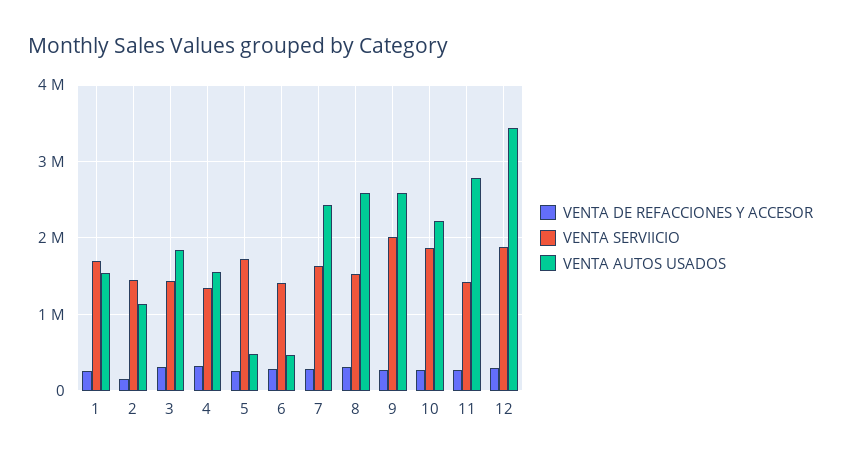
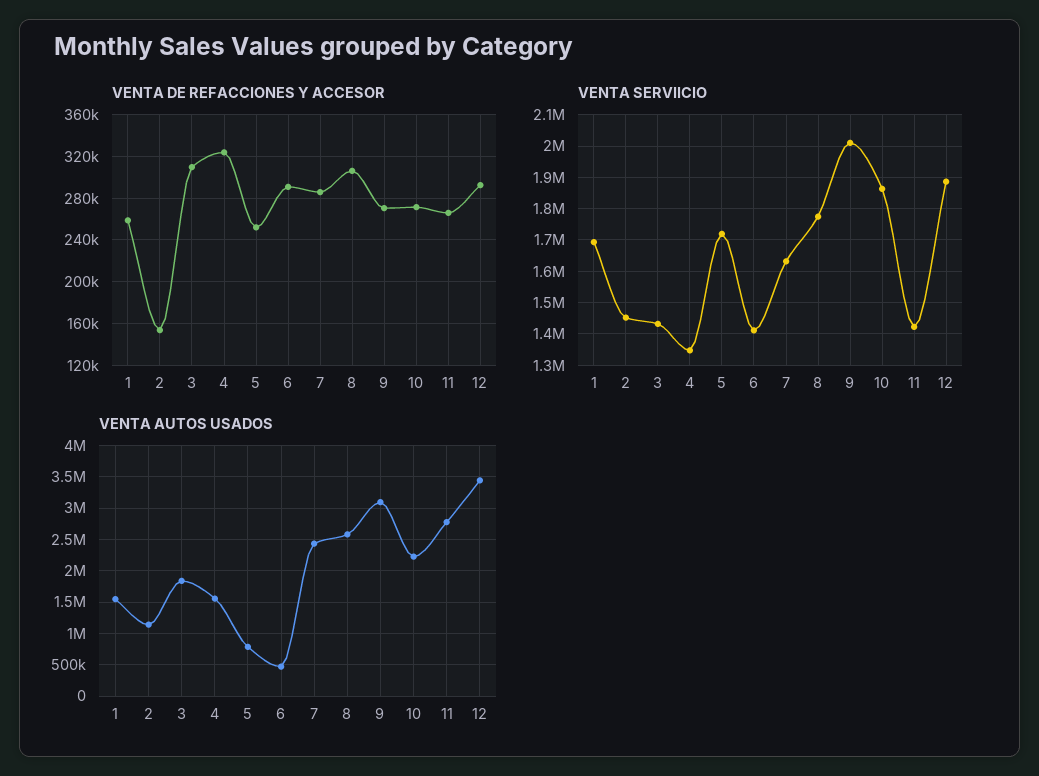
  {
    "VENTA DE REFACCIONES Y ACCESOR": {
      "1": 260000,
      "2": 150000,
      "3": 310000,
      "4": 320000,
      "5": 250000,
      "6": 290000,
      "7": 290000,
      "8": 310000,
      "9": 270000,
      "10": 270000,
      "11": 270000,
      "12": 290000
    },
    "VENTA SERVIICIO": {
      "1": 1700000,
      "2": 1460000,
      "3": 1440000,
      "4": 1340000,
      "5": 1720000,
      "6": 1420000,
      "7": 1640000,
-     "8": 1500000,
+     "8": 1780000,
      "9": 2000000,
      "10": 1860000,
      "11": 1420000,
      "12": 1880000
    },
    "VENTA AUTOS USADOS": {
      "1": 1500000,
      "2": 1100000,
      "3": 1800000,
      "4": 1600000,
-     "5": 500000,
+     "5": 800000,
      "6": 500000,
      "7": 2400000,
      "8": 2600000,
-     "9": 2600000,
+     "9": 3100000,
      "10": 2200000,
      "11": 2800000,
      "12": 3400000
    }
  }

